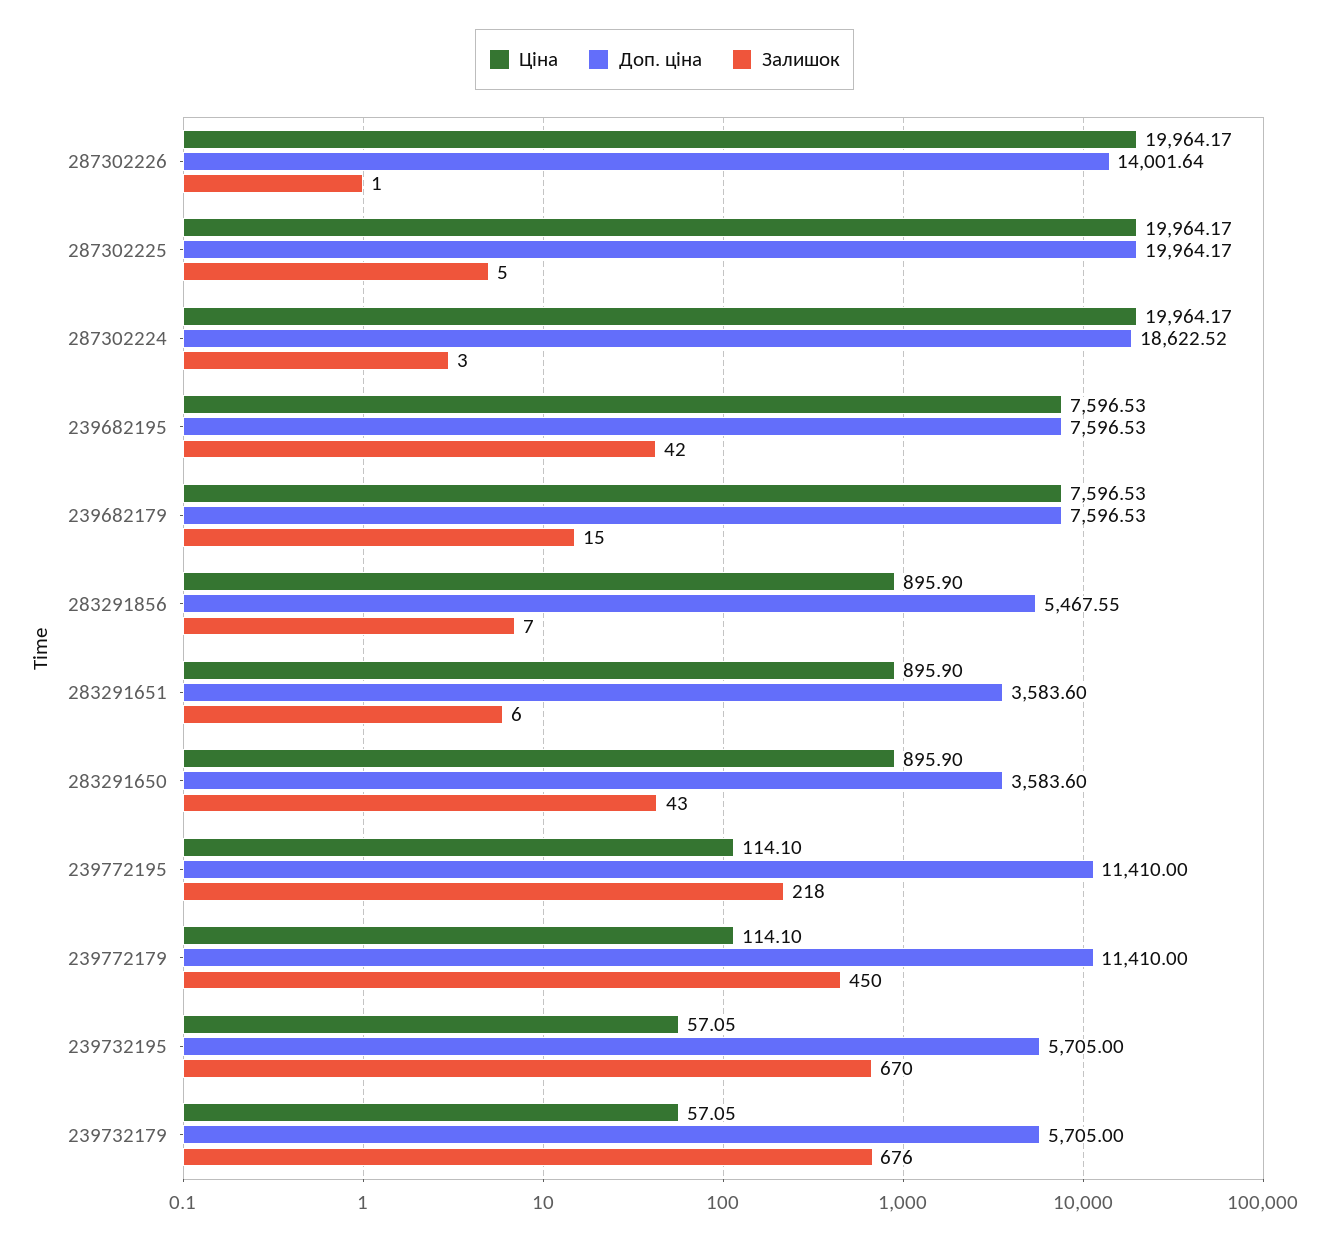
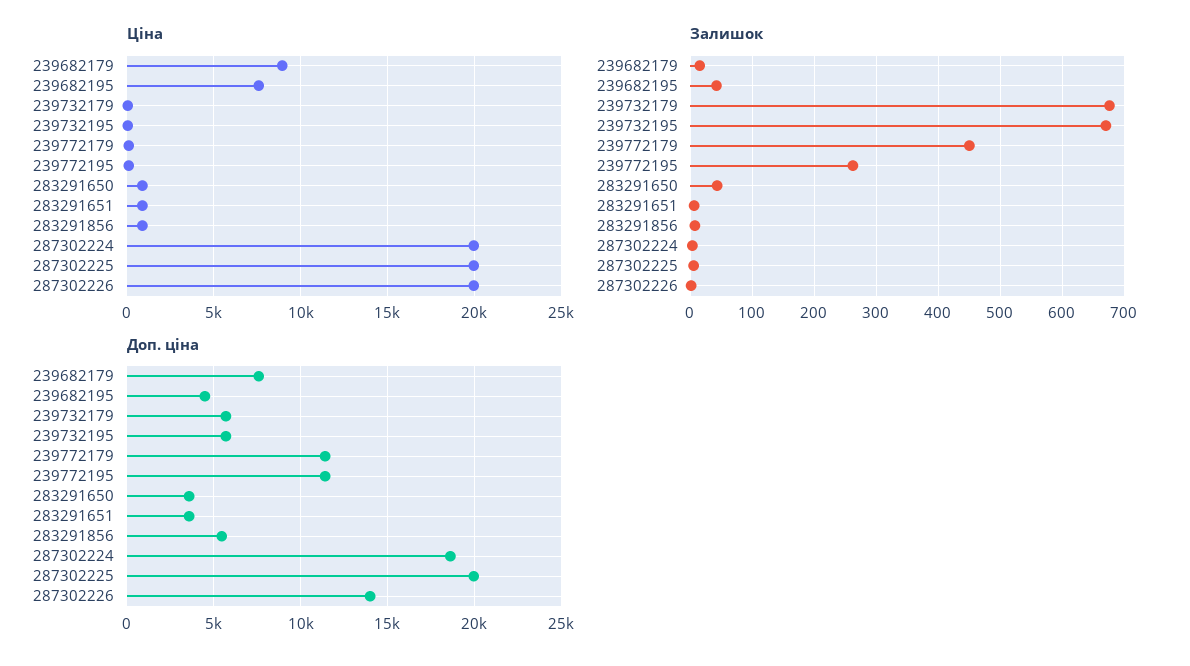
  {
    "Ціна": {
      "287302226": 19964.17,
      "287302225": 19964.17,
      "287302224": 19964.17,
      "239682195": 7596.53,
-     "239682179": 7596.53,
+     "239682179": 9000,
      "283291856": 895.9,
      "283291651": 895.9,
      "283291650": 895.9,
      "239772195": 114.1,
      "239772179": 114.1,
      "239732195": 57.05,
      "239732179": 57.05
    },
    "Доп. ціна": {
      "287302226": 14001.64,
      "287302225": 19964.17,
      "287302224": 18622.52,
-     "239682195": 7596.53,
+     "239682195": 4500,
      "239682179": 7596.53,
      "283291856": 5467.55,
      "283291651": 3583.6,
      "283291650": 3583.6,
      "239772195": 11410,
      "239772179": 11410,
      "239732195": 5705,
      "239732179": 5705
    },
    "Залишок": {
      "287302226": 1,
      "287302225": 5,
      "287302224": 3,
      "239682195": 42,
      "239682179": 15,
      "283291856": 7,
      "283291651": 6,
      "283291650": 43,
-     "239772195": 218,
+     "239772195": 260,
      "239772179": 450,
      "239732195": 670,
      "239732179": 676
    }
  }

